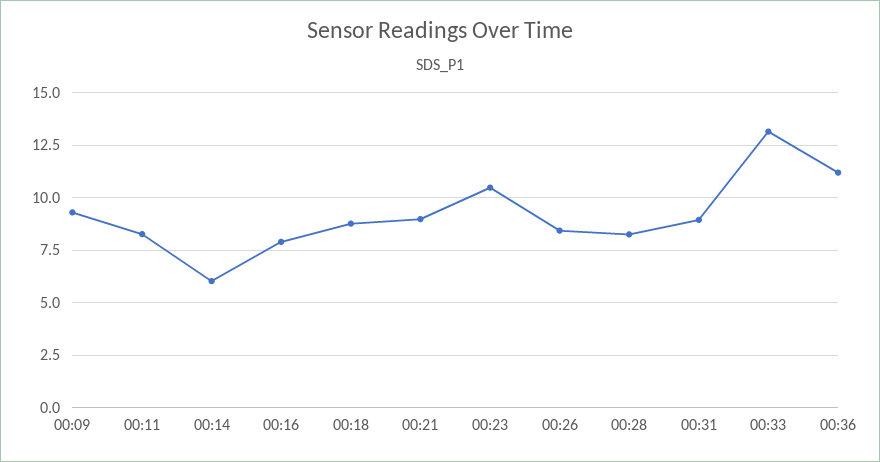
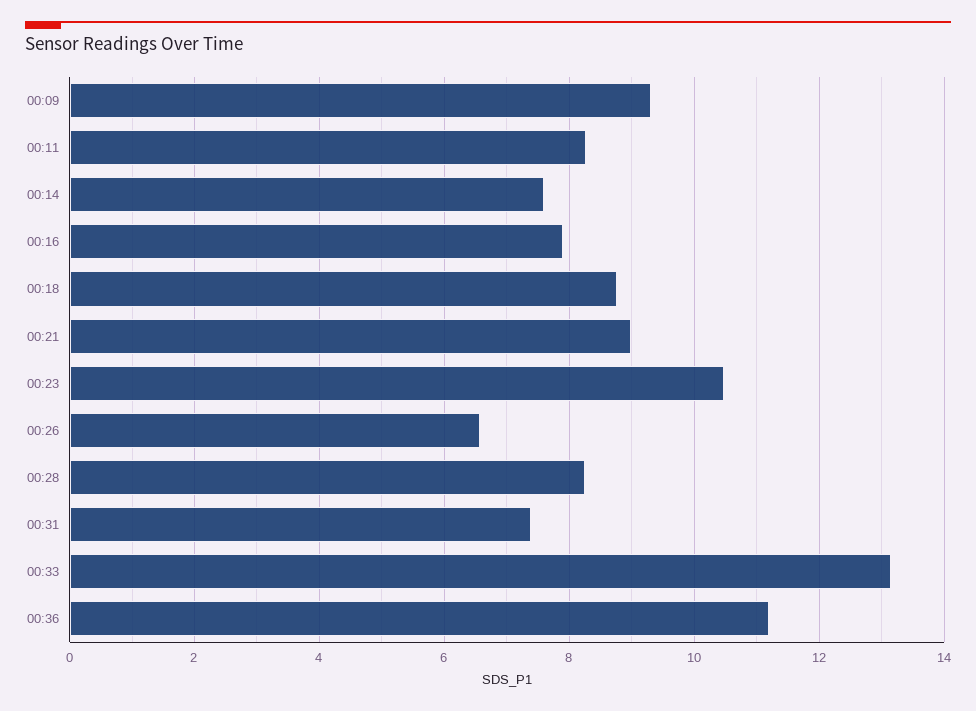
  {
    "00:09": 9.4,
    "00:11": 8.2,
-   "00:14": 6,
+   "00:14": 7.6,
    "00:16": 8,
    "00:18": 8.8,
    "00:21": 9,
    "00:23": 10.4,
-   "00:26": 8.5,
+   "00:26": 6.6,
    "00:28": 8.2,
-   "00:31": 9,
+   "00:31": 7.4,
    "00:33": 13.2,
    "00:36": 11.2
  }

